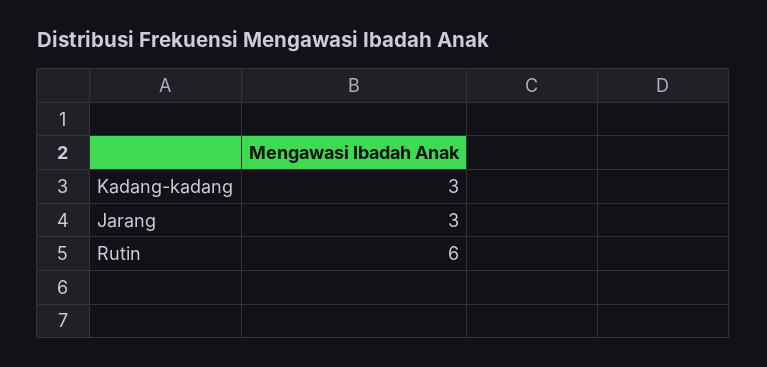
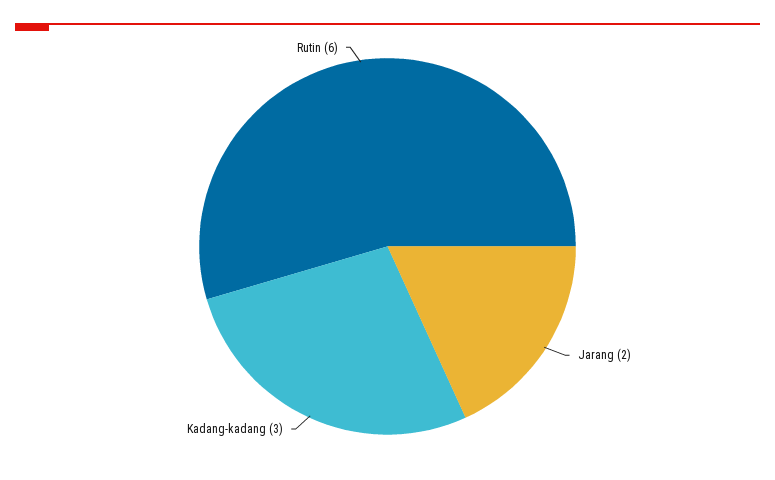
  {
    "Kadang-kadang": 3,
-   "Jarang": 3,
+   "Jarang": 2,
    "Rutin": 6
  }

